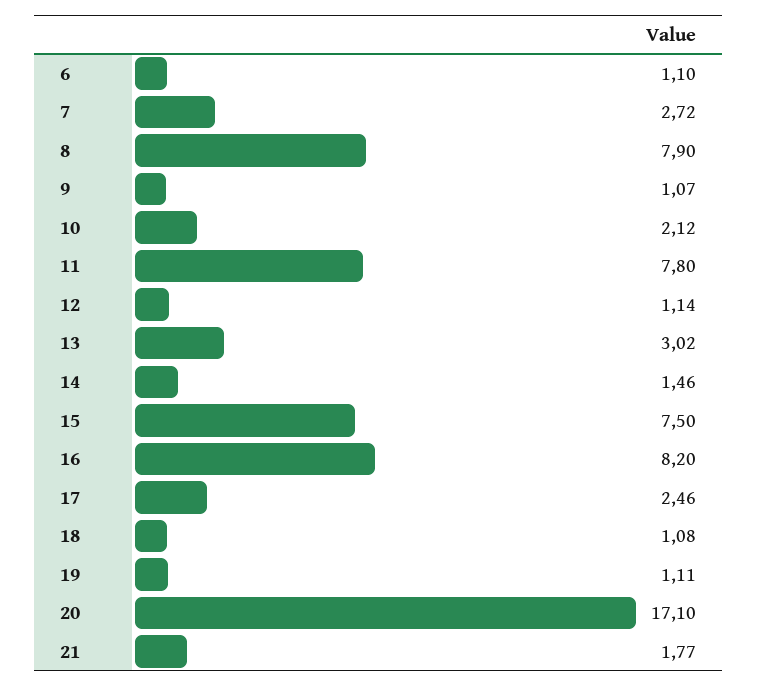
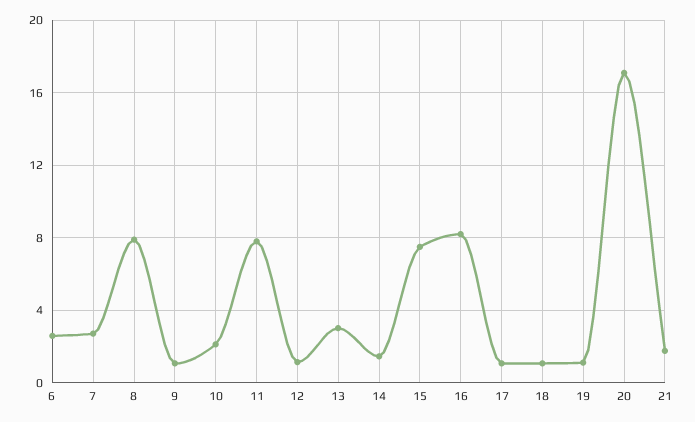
  {
-   "6": 1.1,
+   "6": 2.5,
    "7": 2.72,
    "8": 7.9,
    "9": 1.07,
    "10": 2.12,
    "11": 7.8,
    "12": 1.14,
    "13": 3.02,
    "14": 1.46,
    "15": 7.5,
    "16": 8.2,
-   "17": 2.46,
+   "17": 1,
    "18": 1.08,
    "19": 1.11,
    "20": 17.1,
    "21": 1.77
  }

